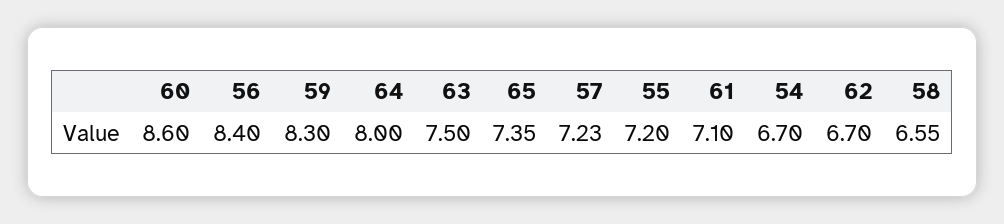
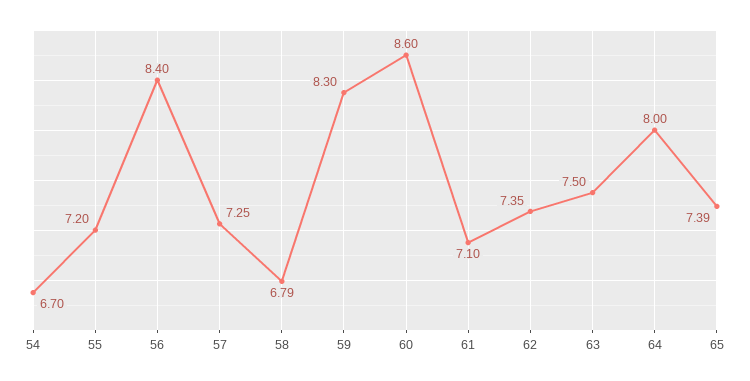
  {
    "60": 8.6,
    "56": 8.4,
    "59": 8.3,
    "64": 8,
    "63": 7.5,
-   "65": 7.35,
+   "65": 7.39,
-   "57": 7.23,
+   "57": 7.25,
    "55": 7.2,
    "61": 7.1,
    "54": 6.7,
-   "62": 6.7,
+   "62": 7.35,
-   "58": 6.55
+   "58": 6.79
  }

